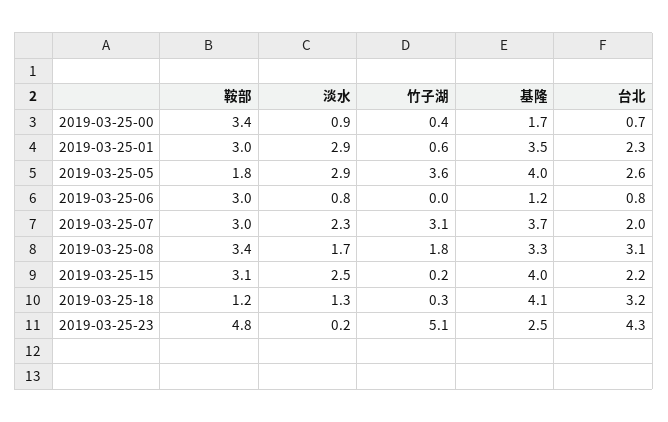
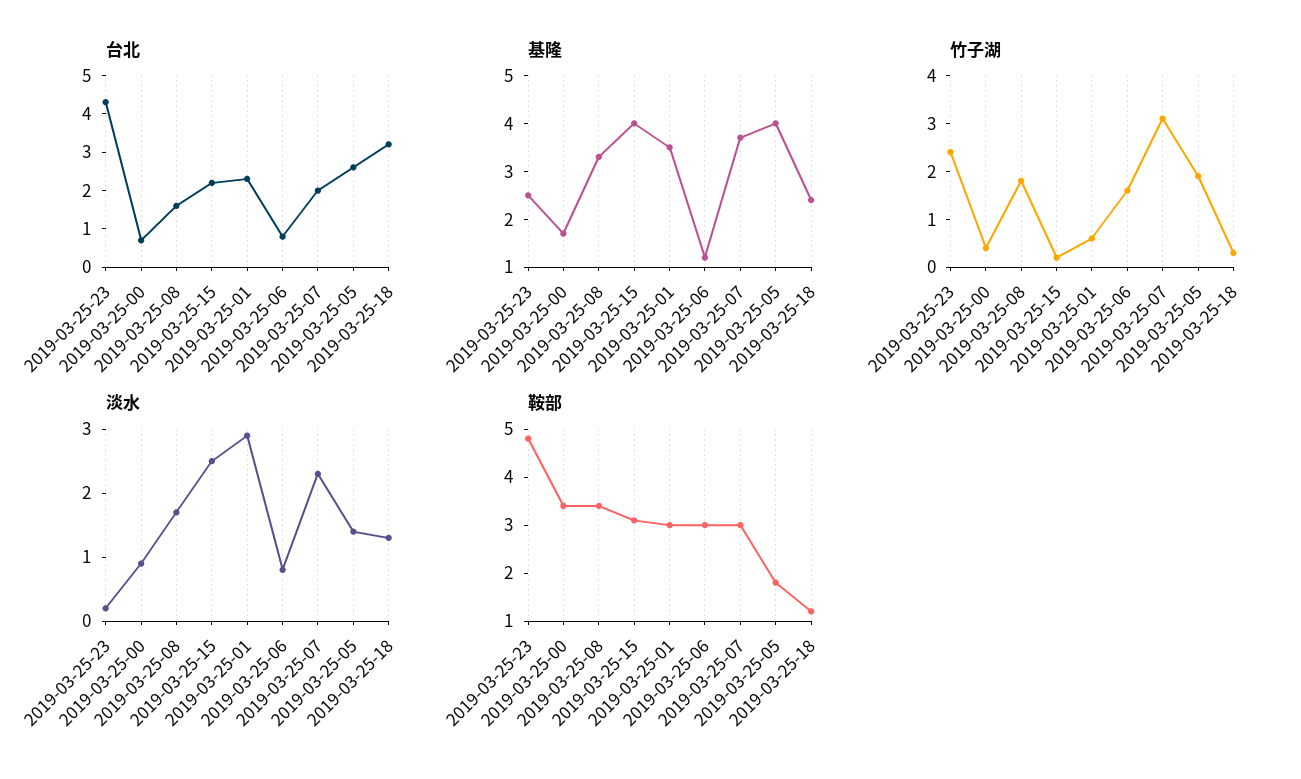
  {
    "鞍部": {
      "2019-03-25-00": 3.4,
      "2019-03-25-01": 3,
      "2019-03-25-05": 1.8,
      "2019-03-25-06": 3,
      "2019-03-25-07": 3,
      "2019-03-25-08": 3.4,
      "2019-03-25-15": 3.1,
      "2019-03-25-18": 1.2,
      "2019-03-25-23": 4.8
    },
    "淡水": {
      "2019-03-25-00": 0.9,
      "2019-03-25-01": 2.9,
-     "2019-03-25-05": 2.9,
+     "2019-03-25-05": 1.5,
      "2019-03-25-06": 0.8,
      "2019-03-25-07": 2.3,
      "2019-03-25-08": 1.7,
      "2019-03-25-15": 2.5,
      "2019-03-25-18": 1.3,
      "2019-03-25-23": 0.2
    },
    "竹子湖": {
      "2019-03-25-00": 0.4,
      "2019-03-25-01": 0.6,
-     "2019-03-25-05": 3.6,
+     "2019-03-25-05": 2,
-     "2019-03-25-06": 0,
+     "2019-03-25-06": 1.5,
      "2019-03-25-07": 3.1,
      "2019-03-25-08": 1.8,
      "2019-03-25-15": 0.2,
      "2019-03-25-18": 0.3,
-     "2019-03-25-23": 5.1
+     "2019-03-25-23": 2.5
    },
    "基隆": {
      "2019-03-25-00": 1.7,
      "2019-03-25-01": 3.5,
      "2019-03-25-05": 4,
      "2019-03-25-06": 1.2,
      "2019-03-25-07": 3.7,
      "2019-03-25-08": 3.3,
      "2019-03-25-15": 4,
-     "2019-03-25-18": 4.1,
+     "2019-03-25-18": 2.5,
      "2019-03-25-23": 2.5
    },
    "台北": {
      "2019-03-25-00": 0.7,
      "2019-03-25-01": 2.3,
      "2019-03-25-05": 2.6,
      "2019-03-25-06": 0.8,
      "2019-03-25-07": 2,
-     "2019-03-25-08": 3.1,
+     "2019-03-25-08": 1.5,
      "2019-03-25-15": 2.2,
      "2019-03-25-18": 3.2,
      "2019-03-25-23": 4.3
    }
  }

